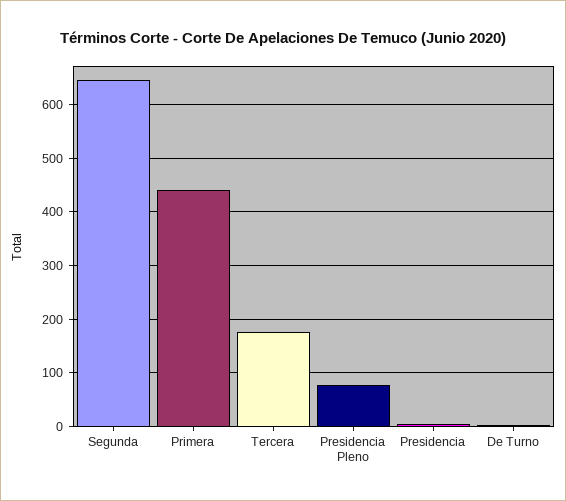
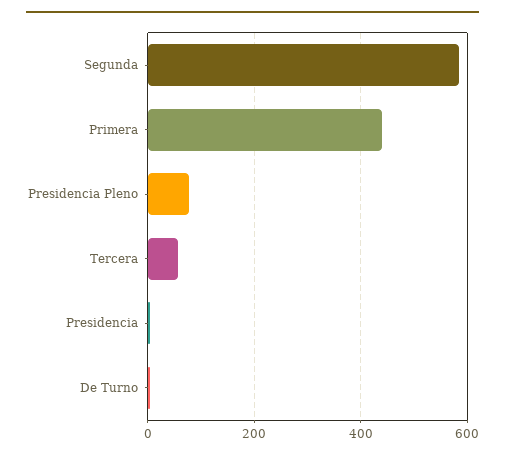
  {
-   "Segunda": 640,
+   "Segunda": 580,
    "Primera": 440,
-   "Tercera": 180,
+   "Tercera": 60,
    "Presidencia Pleno": 80,
    "Presidencia": 0,
    "De Turno": 0
  }

